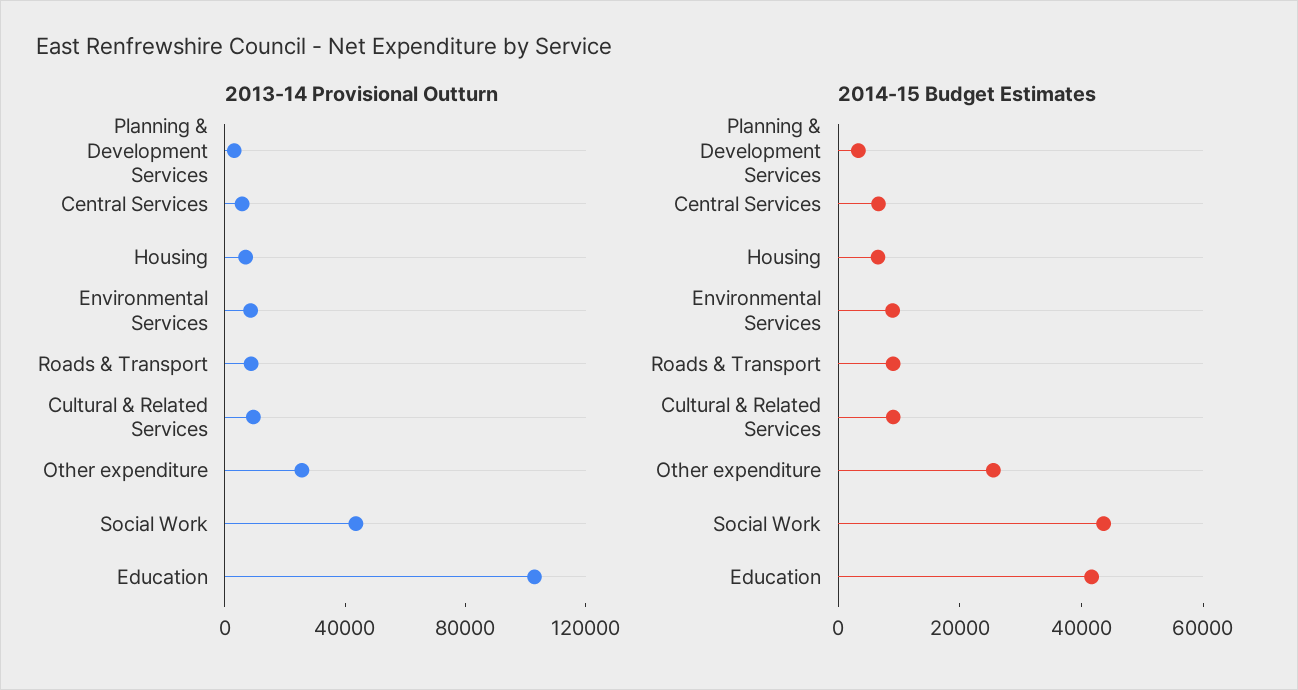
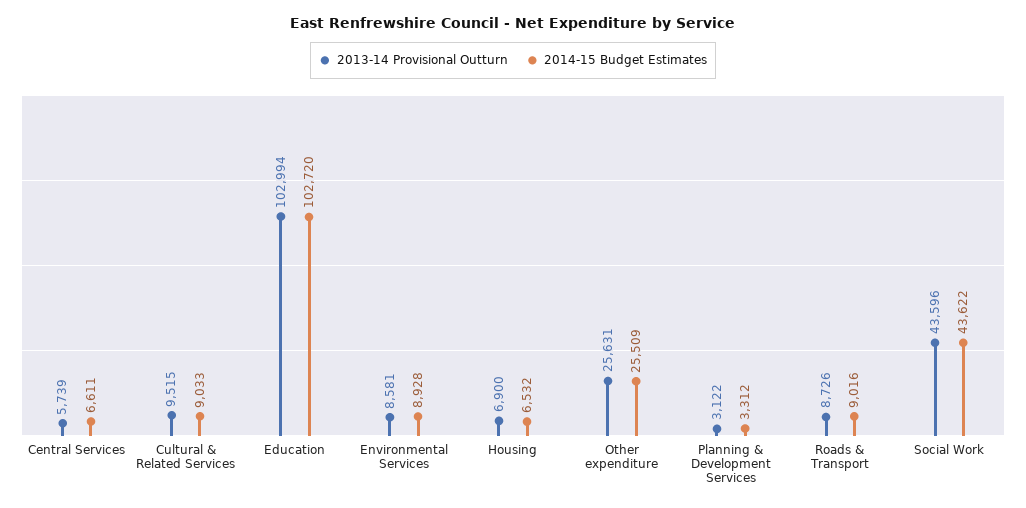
  {
    "2013-14 Provisional Outturn": {
      "Planning & Development Services": 3122,
      "Central Services": 5739,
      "Housing": 6900,
      "Environmental Services": 8581,
      "Roads & Transport": 8726,
      "Cultural & Related Services": 9515,
      "Other expenditure": 25631,
      "Social Work": 43596,
      "Education": 102994
    },
    "2014-15 Budget Estimates": {
      "Planning & Development Services": 3312,
      "Central Services": 6611,
      "Housing": 6532,
      "Environmental Services": 8928,
      "Roads & Transport": 9016,
      "Cultural & Related Services": 9033,
      "Other expenditure": 25509,
      "Social Work": 43622,
-     "Education": 40000
+     "Education": 102720
    }
  }

